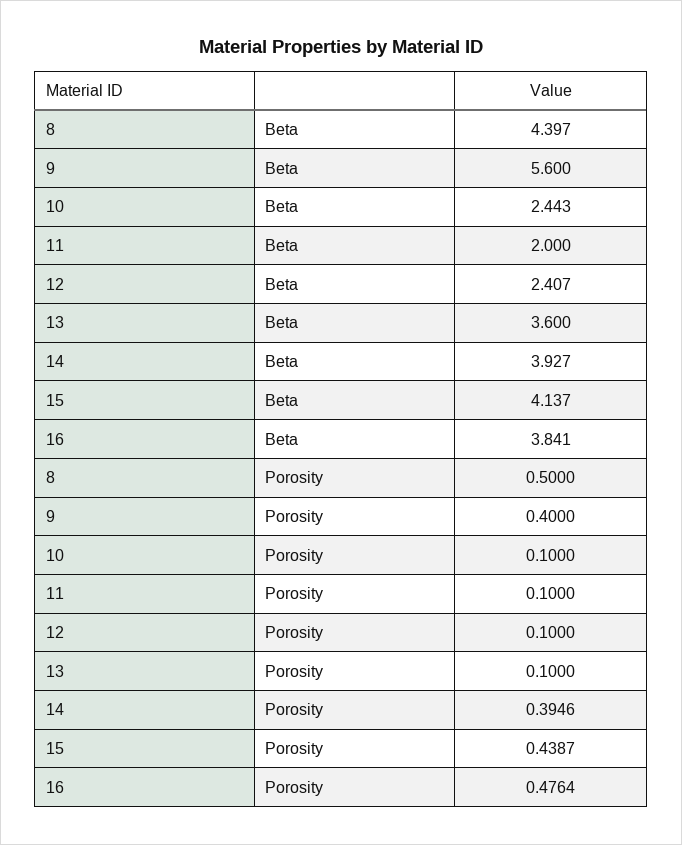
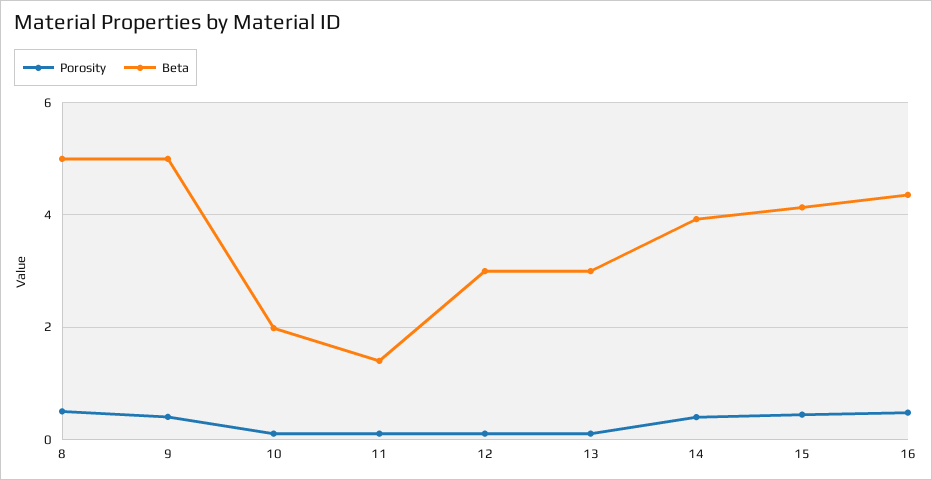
  {
    "Beta": {
-     "8": 4.397,
+     "8": 5,
-     "9": 5.6,
+     "9": 5,
-     "10": 2.443,
+     "10": 2,
-     "11": 2,
+     "11": 1.4,
-     "12": 2.407,
+     "12": 3,
-     "13": 3.6,
+     "13": 3,
      "14": 3.927,
      "15": 4.137,
-     "16": 3.841
+     "16": 4.4
    },
    "Porosity": {
      "8": 0.5,
      "9": 0.4,
      "10": 0.1,
      "11": 0.1,
      "12": 0.1,
      "13": 0.1,
      "14": 0.3946,
      "15": 0.4387,
      "16": 0.4764
    }
  }

